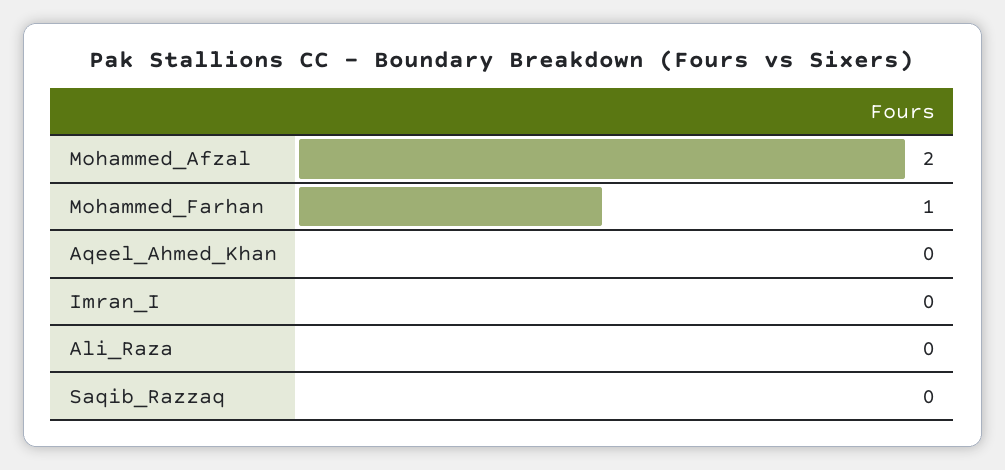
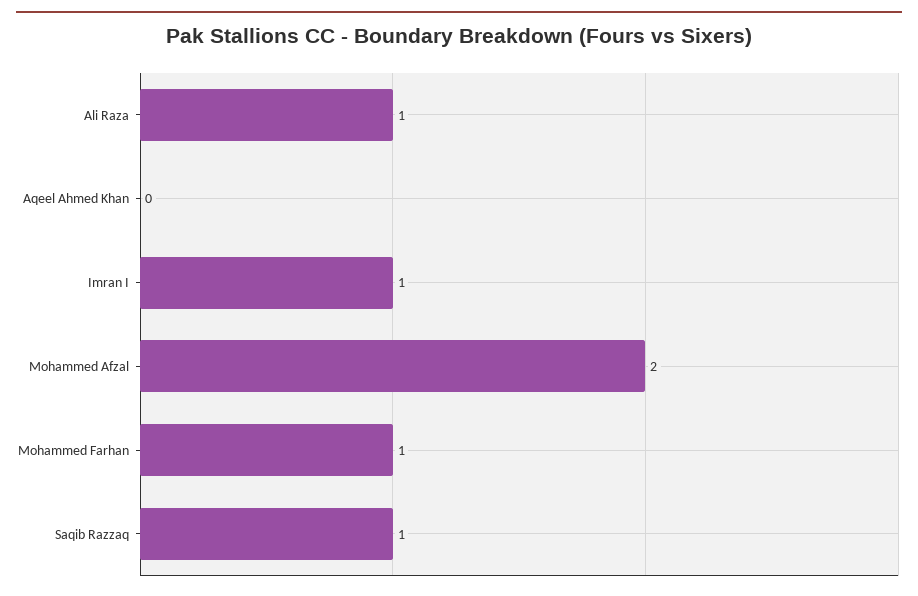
  {
    "Mohammed_Afzal": 2,
    "Mohammed_Farhan": 1,
    "Aqeel_Ahmed_Khan": 0,
-   "Imran_I": 0,
+   "Imran_I": 1,
-   "Ali_Raza": 0,
+   "Ali_Raza": 1,
-   "Saqib_Razzaq": 0
+   "Saqib_Razzaq": 1
  }

